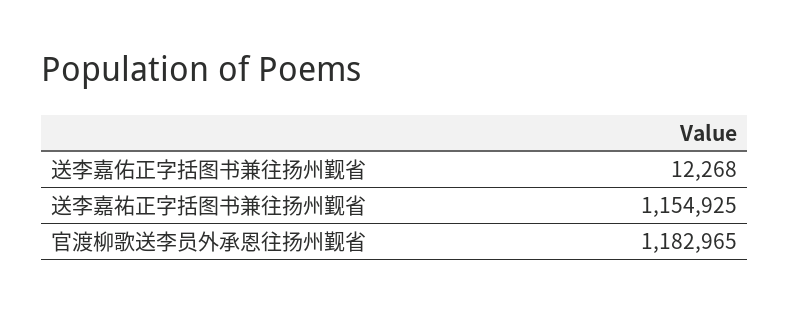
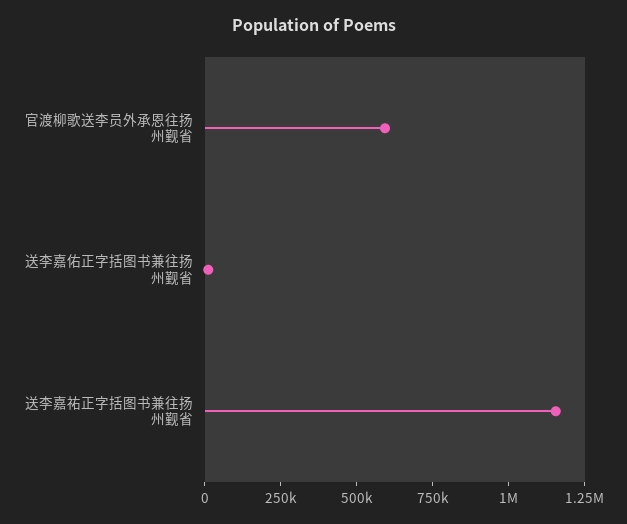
  {
    "送李嘉佑正字括图书兼往扬州觐省": 12268,
    "送李嘉祐正字括图书兼往扬州觐省": 1154925,
-   "官渡柳歌送李员外承恩往扬州觐省": 1182965
+   "官渡柳歌送李员外承恩往扬州觐省": 600000
  }

